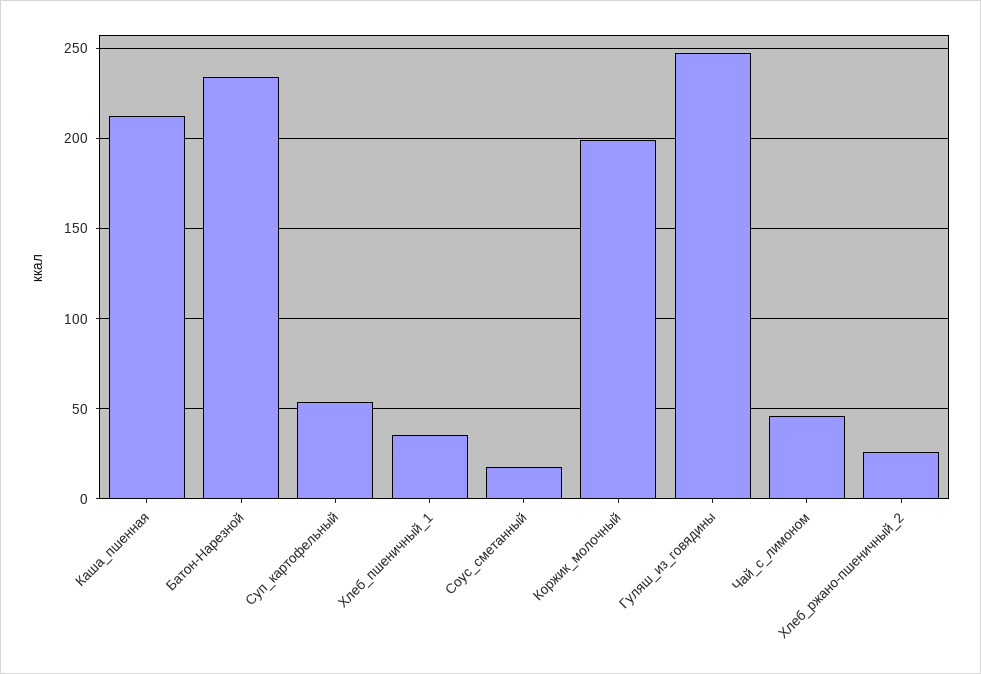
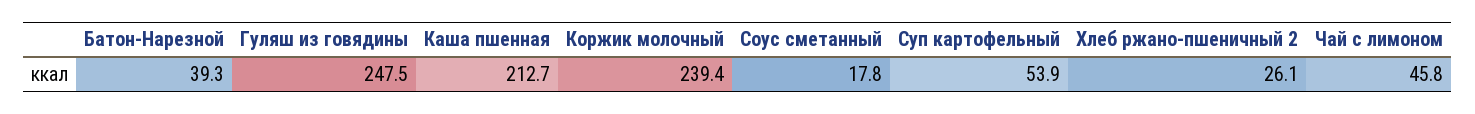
  {
    "Каша_пшенная": 212.7,
-   "Батон-Нарезной": 235,
+   "Батон-Нарезной": 39.3,
    "Суп_картофельный": 53.9,
-   "Хлеб_пшеничный_1": 35,
    "Соус_сметанный": 17.8,
-   "Коржик_молочный": 200,
+   "Коржик_молочный": 239.4,
    "Гуляш_из_говядины": 247.5,
    "Чай_с_лимоном": 45.8,
    "Хлеб_ржано-пшеничный_2": 26.1
  }

